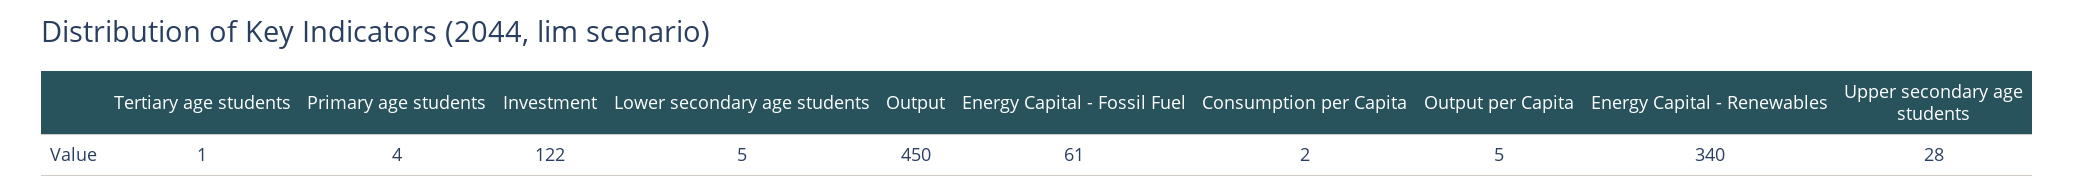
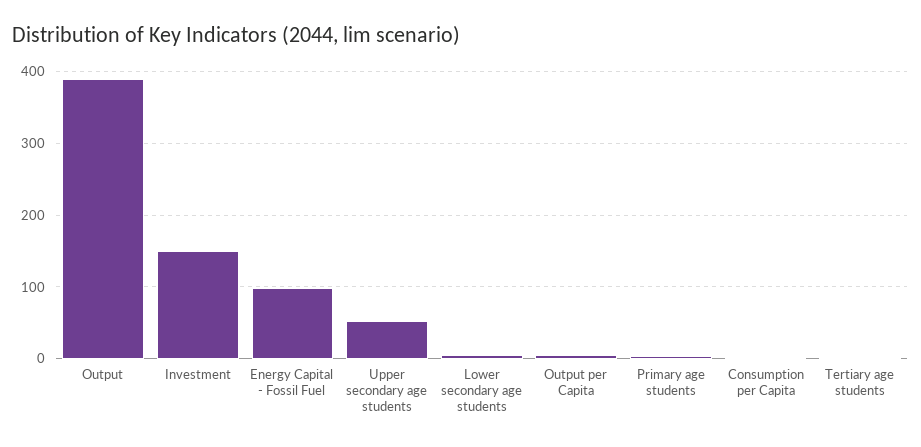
  {
    "Tertiary age students": 1,
    "Primary age students": 4,
-   "Investment": 122,
+   "Investment": 150,
    "Lower secondary age students": 5,
-   "Output": 450,
+   "Output": 390,
-   "Energy Capital - Fossil Fuel": 61,
+   "Energy Capital - Fossil Fuel": 100,
    "Consumption per Capita": 2,
    "Output per Capita": 5,
-   "Energy Capital - Renewables": 340,
-   "Upper secondary age students": 28
+   "Upper secondary age students": 50
  }

